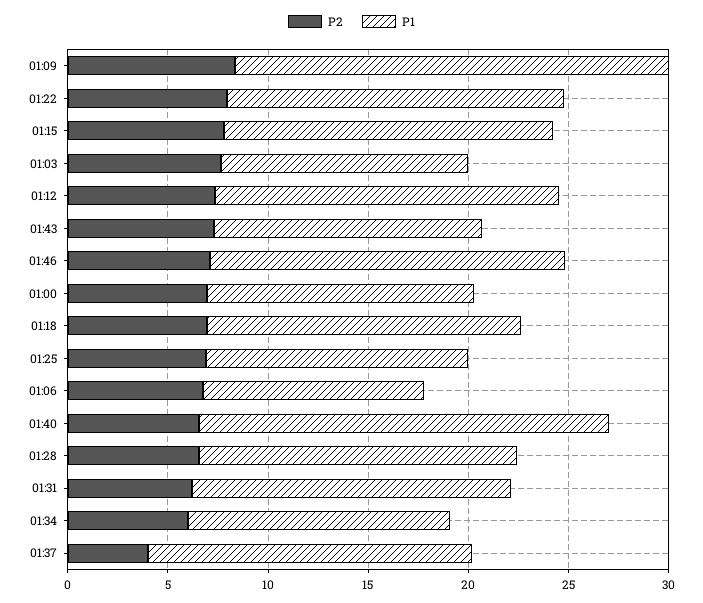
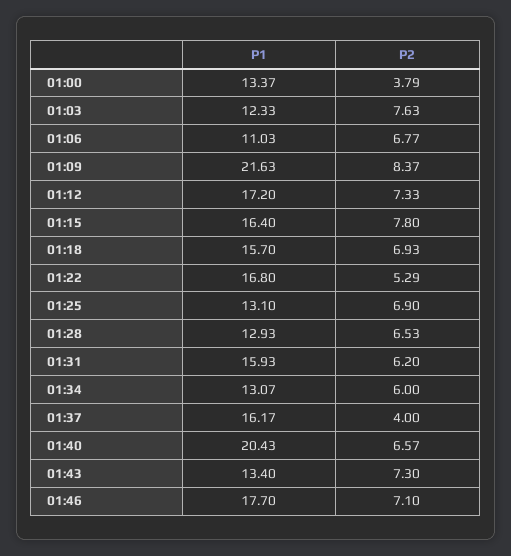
  {
    "P2": {
      "01:09": 8.37,
-     "01:22": 8,
+     "01:22": 5.29,
      "01:15": 7.8,
      "01:03": 7.63,
      "01:12": 7.33,
      "01:43": 7.3,
      "01:46": 7.1,
-     "01:00": 7,
+     "01:00": 3.79,
      "01:18": 6.93,
      "01:25": 6.9,
      "01:06": 6.77,
      "01:40": 6.57,
      "01:28": 6.53,
      "01:31": 6.2,
      "01:34": 6,
      "01:37": 4
    },
    "P1": {
      "01:09": 21.63,
      "01:22": 16.8,
      "01:15": 16.4,
      "01:03": 12.33,
      "01:12": 17.2,
      "01:43": 13.4,
      "01:46": 17.7,
      "01:00": 13.37,
      "01:18": 15.7,
      "01:25": 13.1,
      "01:06": 11.03,
      "01:40": 20.43,
-     "01:28": 16,
+     "01:28": 12.93,
      "01:31": 15.93,
      "01:34": 13.07,
      "01:37": 16.17
    }
  }

